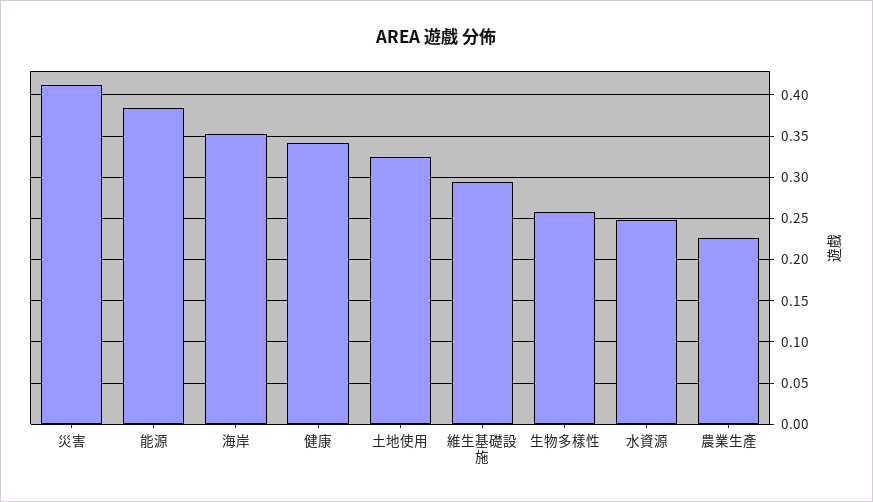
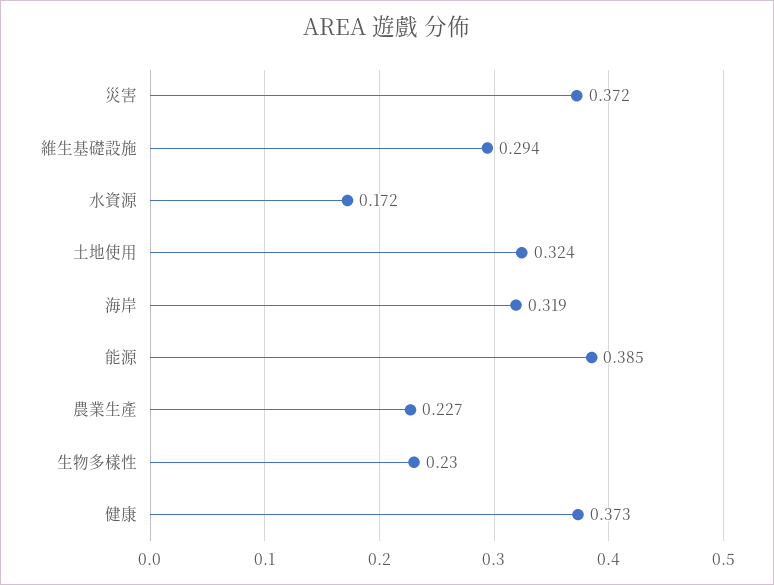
  {
-   "災害": 0.41,
+   "災害": 0.372,
    "能源": 0.385,
-   "海岸": 0.35,
+   "海岸": 0.319,
-   "健康": 0.34,
+   "健康": 0.373,
    "土地使用": 0.324,
    "維生基礎設施": 0.294,
-   "生物多樣性": 0.26,
+   "生物多樣性": 0.23,
-   "水資源": 0.25,
+   "水資源": 0.172,
    "農業生產": 0.227
  }

